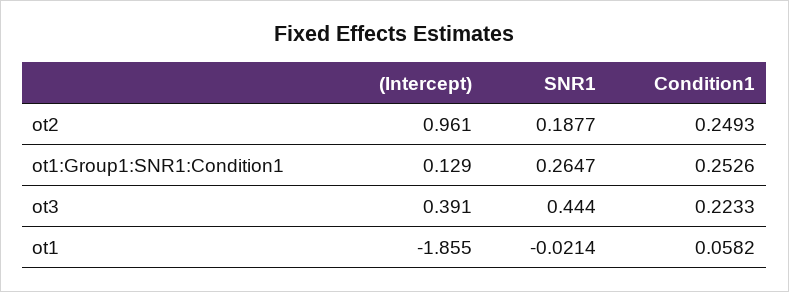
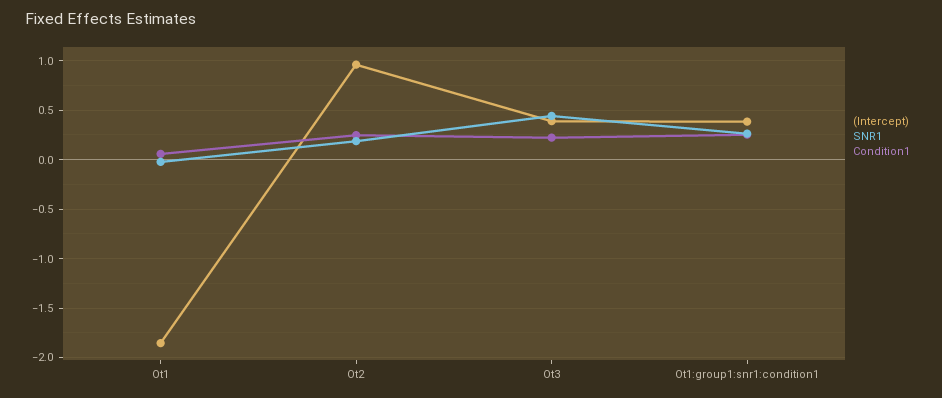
  {
    "(Intercept)": {
      "ot2": 0.961,
-     "ot1:Group1:SNR1:Condition1": 0.129,
+     "ot1:Group1:SNR1:Condition1": 0.4,
      "ot3": 0.391,
      "ot1": -1.855
    },
    "SNR1": {
      "ot2": 0.1877,
      "ot1:Group1:SNR1:Condition1": 0.2647,
      "ot3": 0.444,
      "ot1": -0.0214
    },
    "Condition1": {
      "ot2": 0.2493,
      "ot1:Group1:SNR1:Condition1": 0.2526,
      "ot3": 0.2233,
      "ot1": 0.0582
    }
  }

